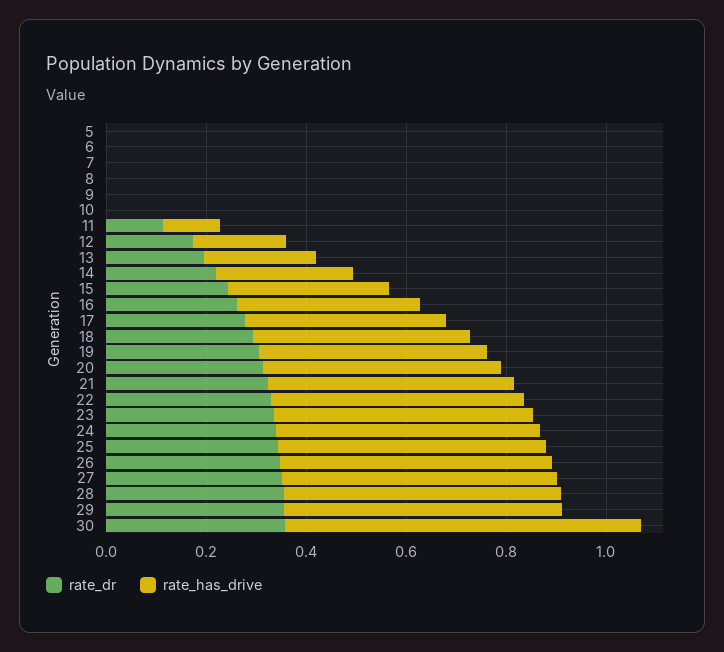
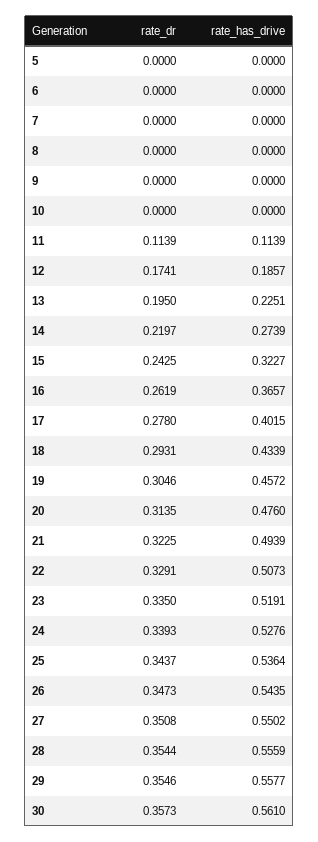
  {
    "rate_dr": {
      "5": 0,
      "6": 0,
      "7": 0,
      "8": 0,
      "9": 0,
      "10": 0,
      "11": 0.1139,
      "12": 0.1741,
      "13": 0.195,
      "14": 0.2197,
      "15": 0.2425,
      "16": 0.2619,
      "17": 0.278,
      "18": 0.2931,
      "19": 0.3046,
      "20": 0.3135,
      "21": 0.3225,
      "22": 0.3291,
      "23": 0.335,
      "24": 0.3393,
      "25": 0.3437,
      "26": 0.3473,
      "27": 0.3508,
      "28": 0.3544,
      "29": 0.3546,
      "30": 0.3573
    },
    "rate_has_drive": {
      "5": 0,
      "6": 0,
      "7": 0,
      "8": 0,
      "9": 0,
      "10": 0,
      "11": 0.1139,
      "12": 0.1857,
      "13": 0.2251,
      "14": 0.2739,
      "15": 0.3227,
      "16": 0.3657,
      "17": 0.4015,
      "18": 0.4339,
      "19": 0.4572,
      "20": 0.476,
      "21": 0.4939,
      "22": 0.5073,
      "23": 0.5191,
      "24": 0.5276,
      "25": 0.5364,
      "26": 0.5435,
      "27": 0.5502,
      "28": 0.5559,
      "29": 0.5577,
-     "30": 0.7
+     "30": 0.561
    }
  }

